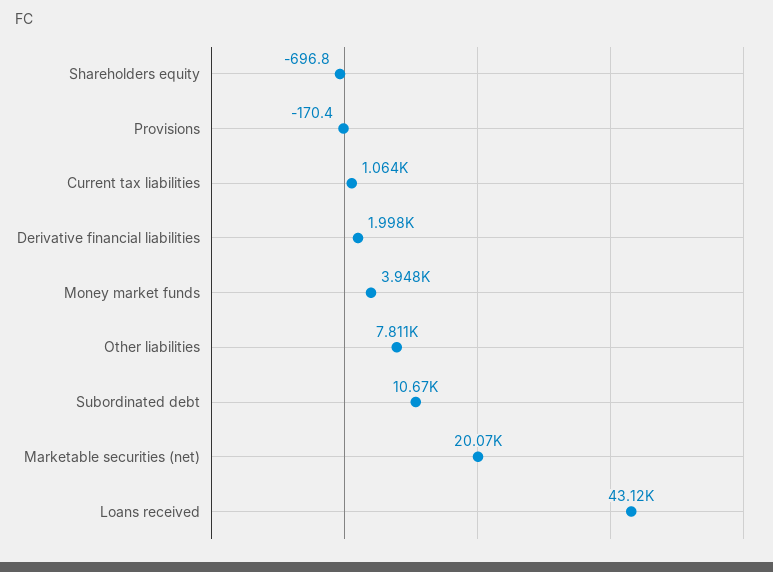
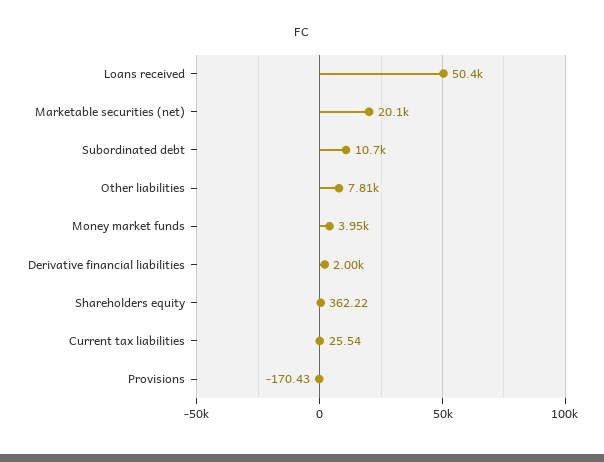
  {
-   "Shareholders equity": -696.8,
+   "Shareholders equity": 362.22,
    "Provisions": -170.43,
-   "Current tax liabilities": 1064,
+   "Current tax liabilities": 25.54,
    "Derivative financial liabilities": 1998,
    "Money market funds": 3948,
    "Other liabilities": 7811,
    "Subordinated debt": 10670,
    "Marketable securities (net)": 20070,
-   "Loans received": 43120
+   "Loans received": 50400
  }

